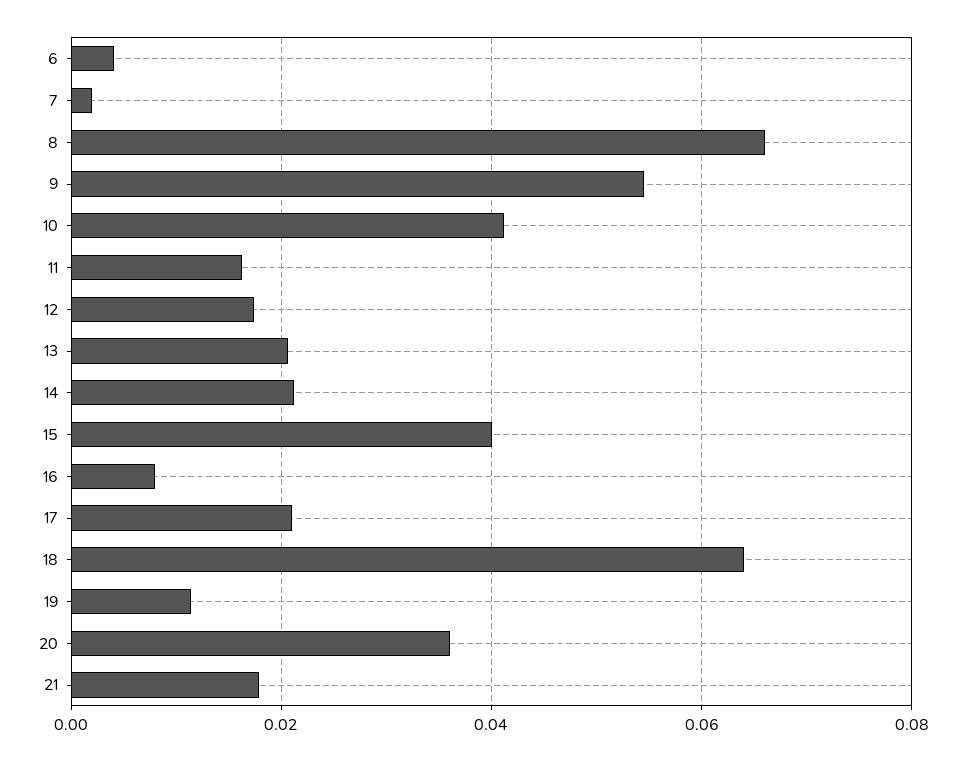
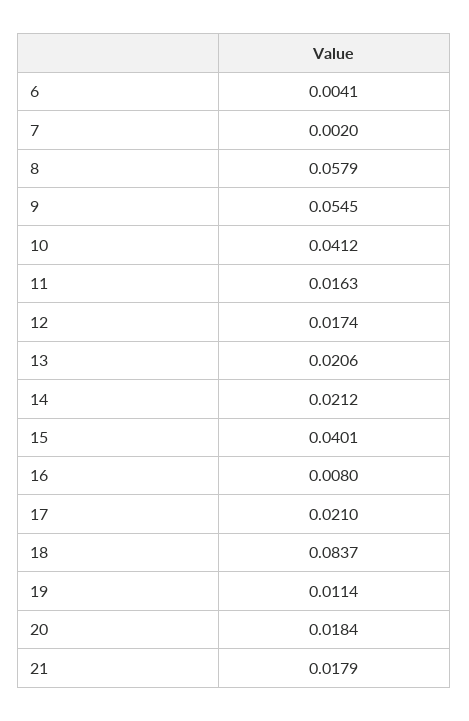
  {
    "6": 0.0041,
    "7": 0.002,
-   "8": 0.066,
+   "8": 0.0579,
    "9": 0.0545,
    "10": 0.0412,
    "11": 0.0163,
    "12": 0.0174,
    "13": 0.0206,
    "14": 0.0212,
    "15": 0.0401,
    "16": 0.008,
    "17": 0.021,
-   "18": 0.064,
+   "18": 0.0837,
    "19": 0.0114,
-   "20": 0.036,
+   "20": 0.0184,
    "21": 0.0179
  }

